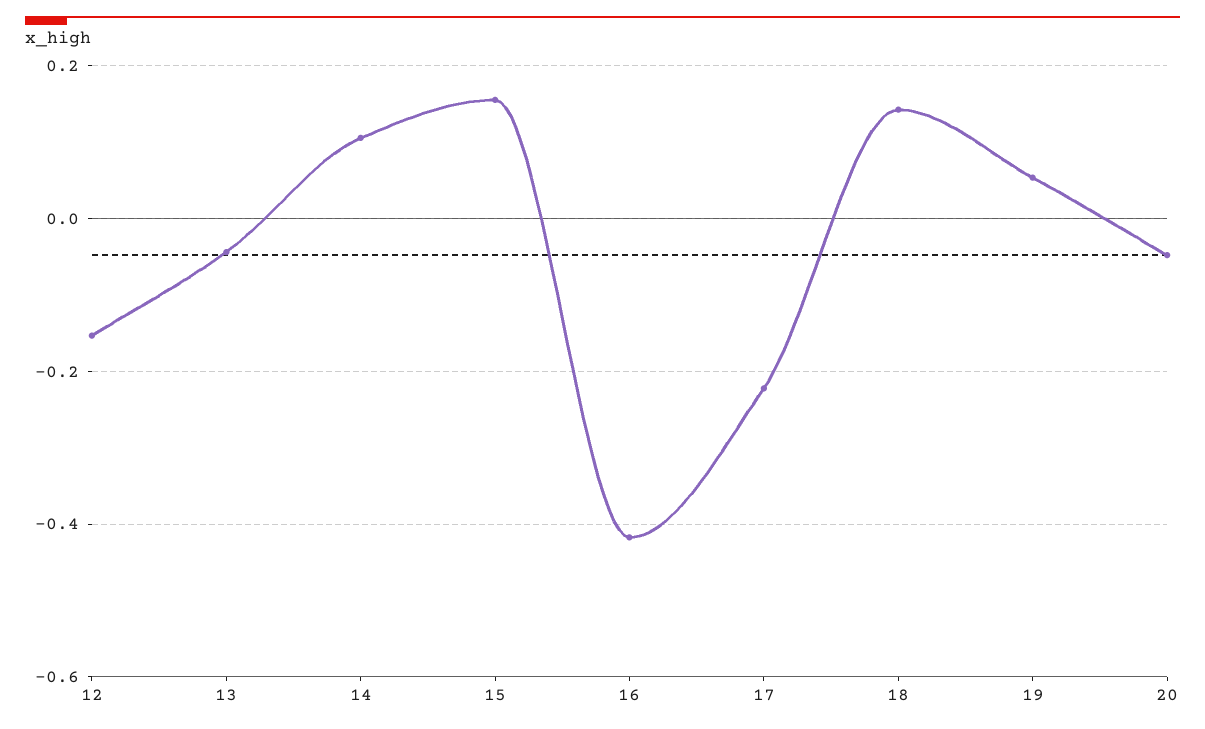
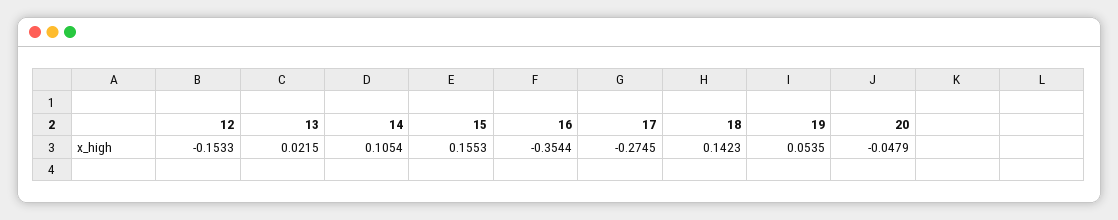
  {
    "12": -0.1533,
-   "13": -0.04,
+   "13": 0.0215,
    "14": 0.1054,
    "15": 0.1553,
-   "16": -0.42,
+   "16": -0.3544,
-   "17": -0.22,
+   "17": -0.2745,
    "18": 0.1423,
    "19": 0.0535,
    "20": -0.0479
  }

